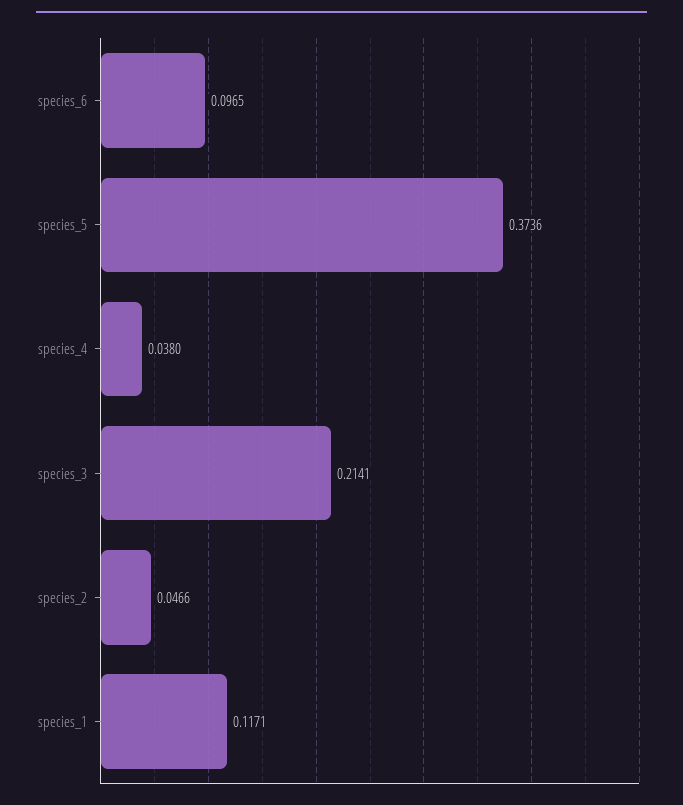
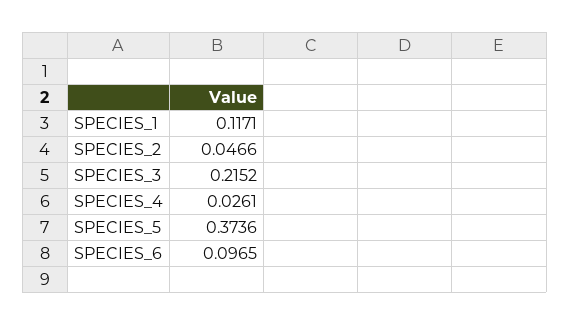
  {
    "species_6": 0.0965,
    "species_5": 0.3736,
-   "species_4": 0.038,
+   "species_4": 0.0261,
-   "species_3": 0.2141,
+   "species_3": 0.2152,
    "species_2": 0.0466,
    "species_1": 0.1171
  }

